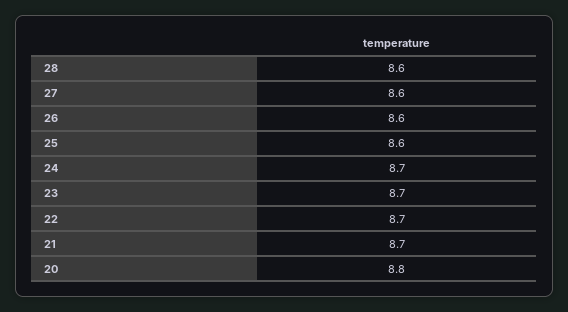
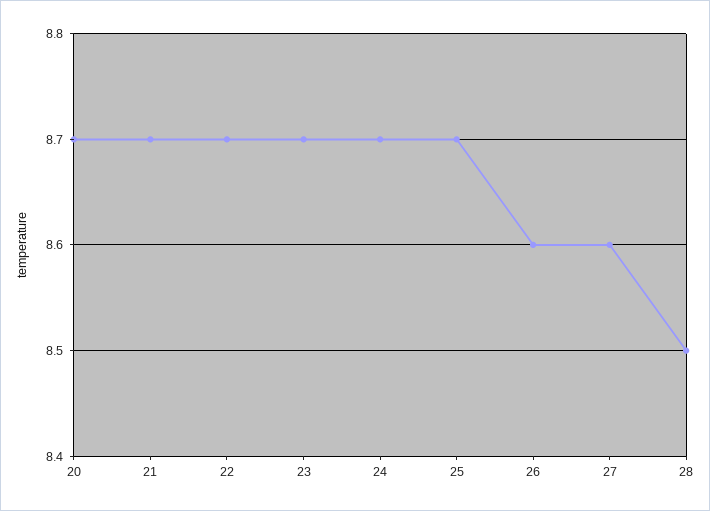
  {
-   "28": 8.6,
+   "28": 8.5,
    "27": 8.6,
    "26": 8.6,
-   "25": 8.6,
+   "25": 8.7,
    "24": 8.7,
    "23": 8.7,
    "22": 8.7,
    "21": 8.7,
-   "20": 8.8
+   "20": 8.7
  }

